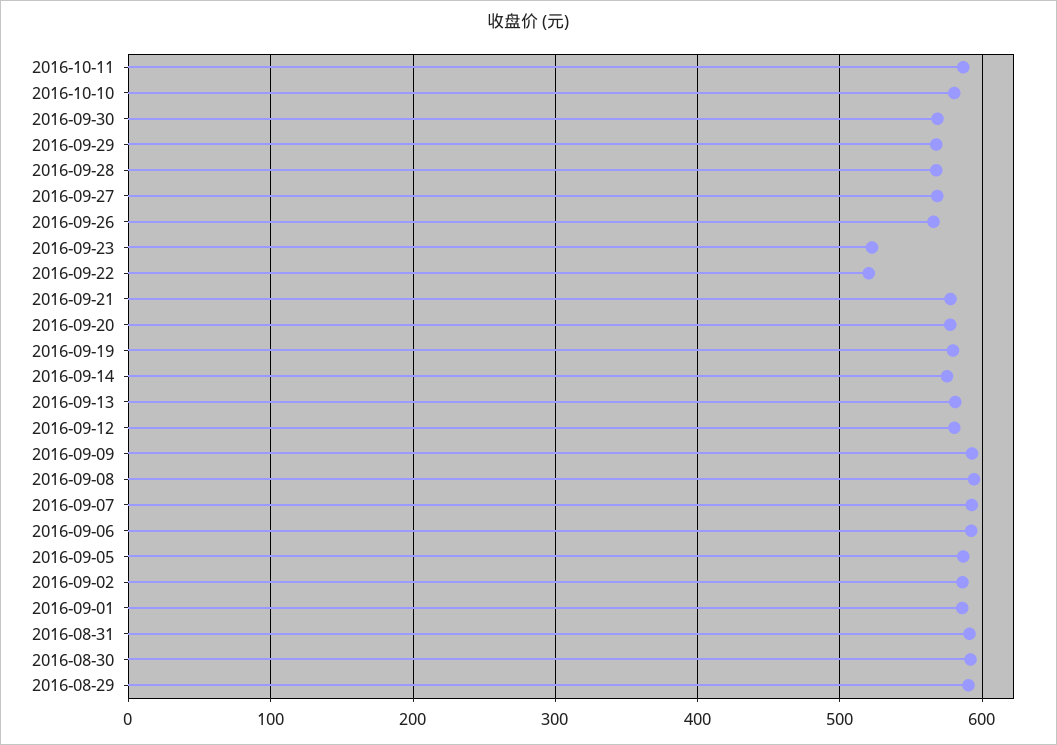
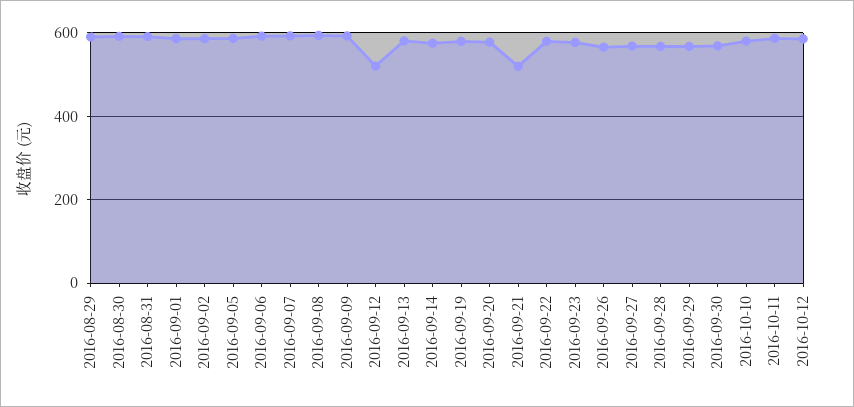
  {
    "2016-10-11": 590,
    "2016-10-10": 580,
    "2016-09-30": 570,
    "2016-09-29": 570,
    "2016-09-28": 570,
    "2016-09-27": 570,
    "2016-09-26": 570,
-   "2016-09-23": 520,
+   "2016-09-23": 580,
-   "2016-09-22": 520,
+   "2016-09-22": 580,
-   "2016-09-21": 580,
+   "2016-09-21": 520,
    "2016-09-20": 580,
    "2016-09-19": 580,
    "2016-09-14": 580,
    "2016-09-13": 580,
-   "2016-09-12": 580,
+   "2016-09-12": 520,
    "2016-09-09": 590,
    "2016-09-08": 590,
    "2016-09-07": 590,
    "2016-09-06": 590,
    "2016-09-05": 590,
    "2016-09-02": 590,
    "2016-09-01": 590,
    "2016-08-31": 590,
    "2016-08-30": 590,
-   "2016-08-29": 590
+   "2016-08-29": 590,
+   "2016-10-12": 580
  }

